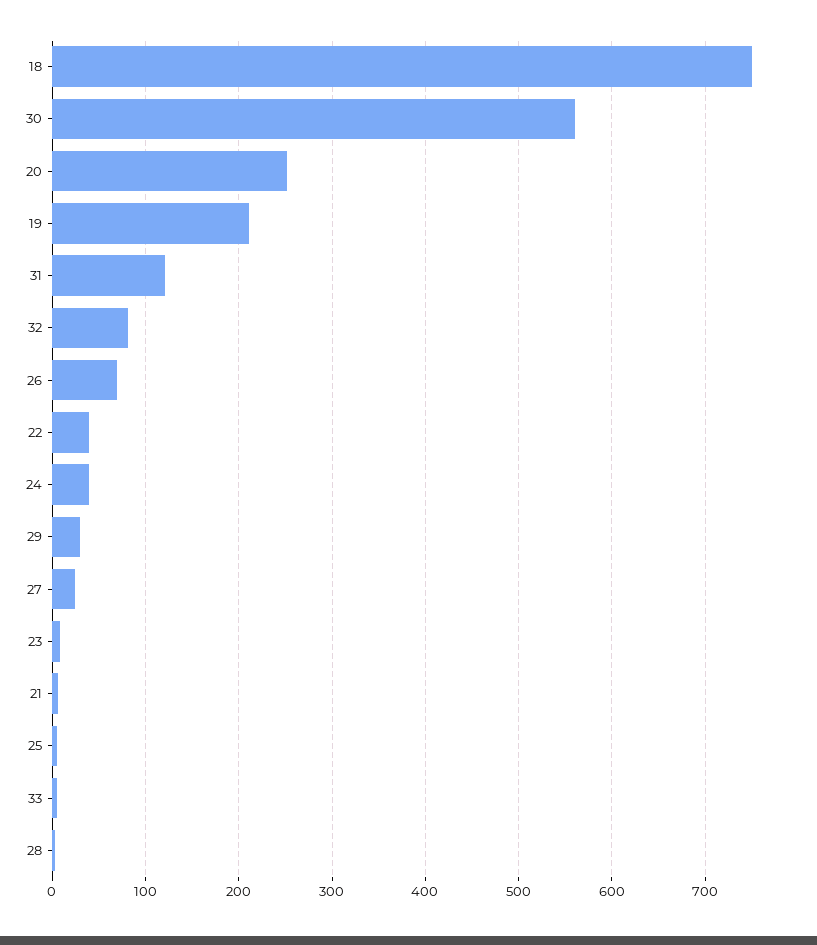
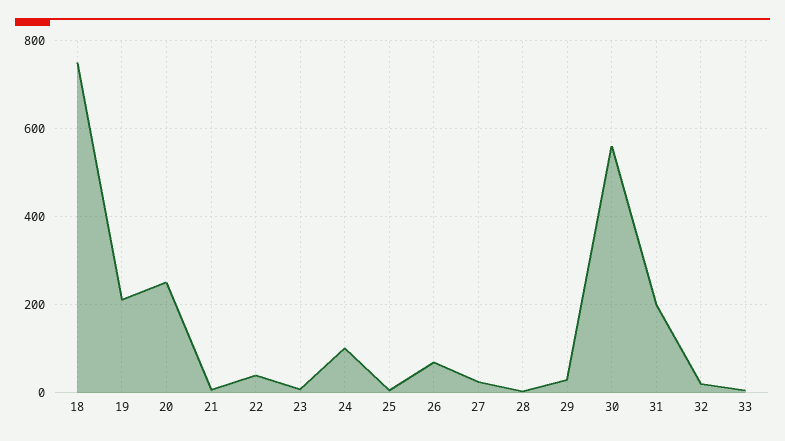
  {
    "18": 750,
    "30": 560,
    "20": 250,
    "19": 210,
-   "31": 120,
+   "31": 200,
-   "32": 80,
+   "32": 20,
    "26": 70,
    "22": 40,
-   "24": 40,
+   "24": 100,
    "29": 30,
    "27": 20,
    "23": 10,
    "21": 10,
    "25": 10,
    "33": 10,
    "28": 0
  }

